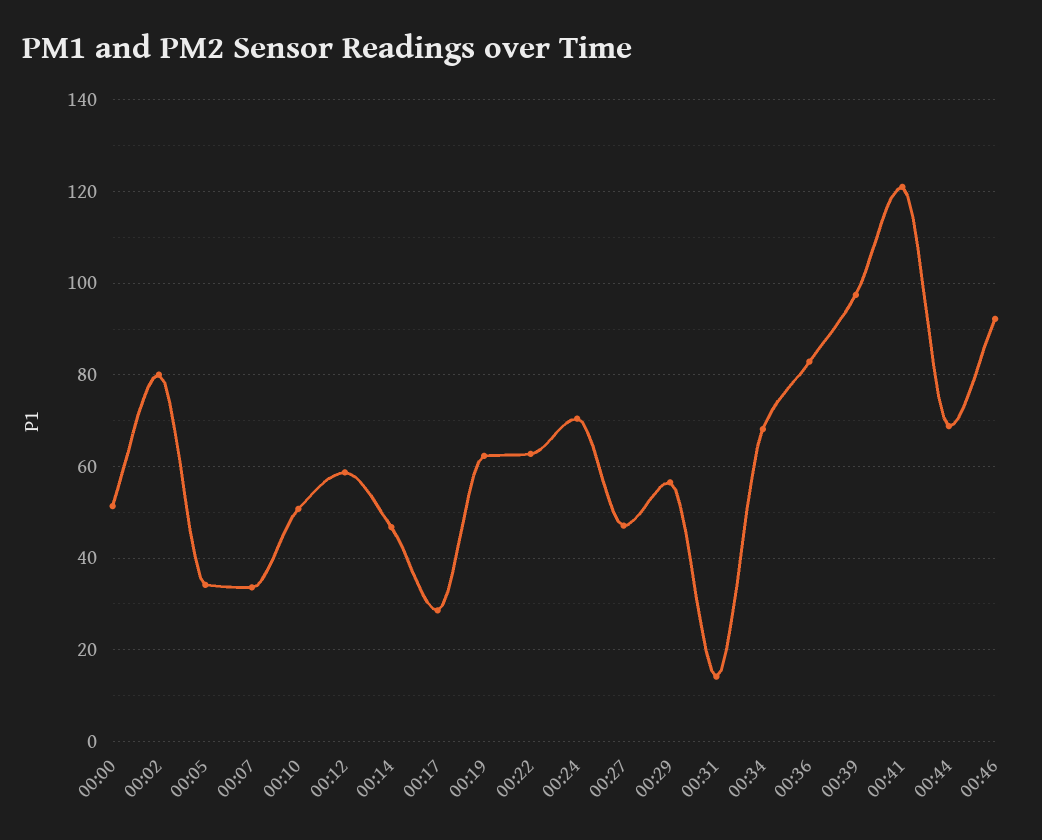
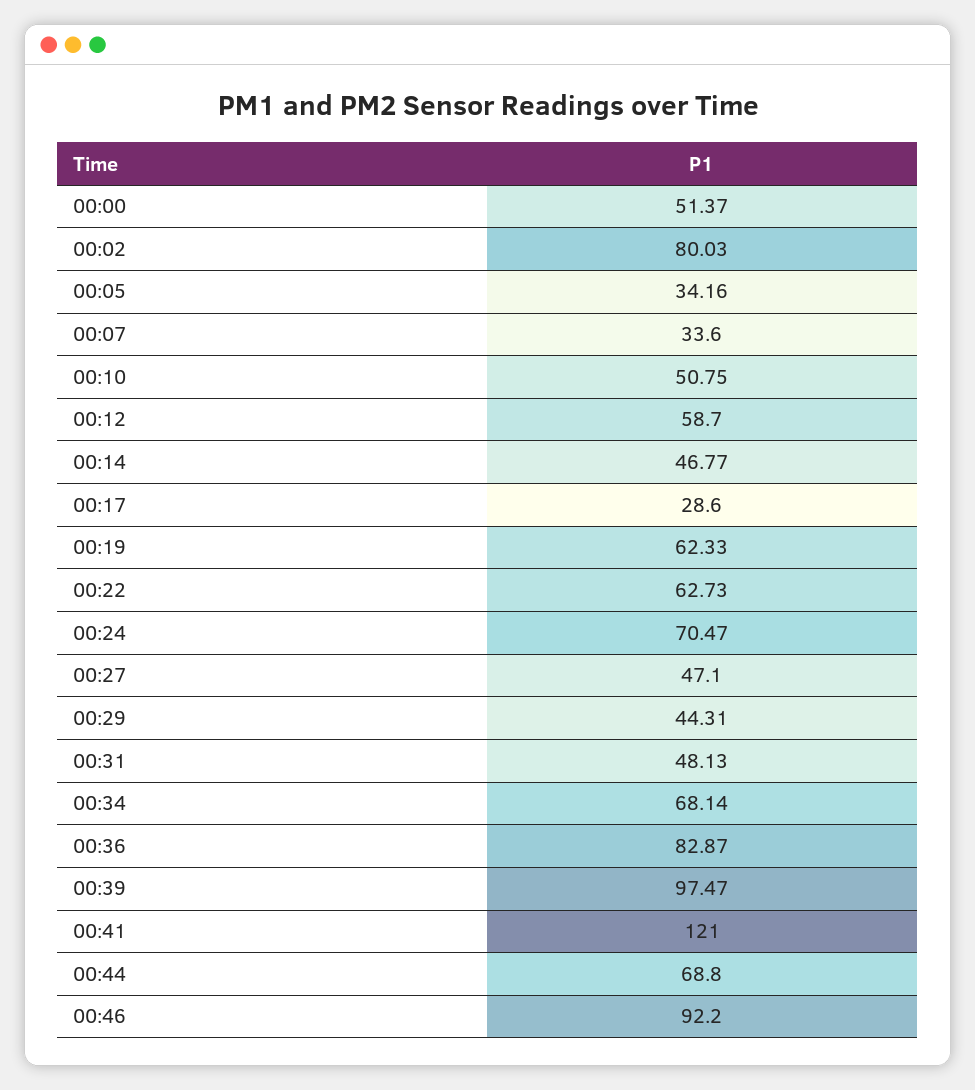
  {
    "00:00": 51.37,
    "00:02": 80.03,
    "00:05": 34.16,
    "00:07": 33.6,
    "00:10": 50.75,
    "00:12": 58.7,
    "00:14": 46.77,
    "00:17": 28.6,
    "00:19": 62.33,
    "00:22": 62.73,
    "00:24": 70.47,
    "00:27": 47.1,
-   "00:29": 56,
+   "00:29": 44.31,
-   "00:31": 14,
+   "00:31": 48.13,
    "00:34": 68.14,
    "00:36": 82.87,
    "00:39": 97.47,
    "00:41": 121,
    "00:44": 68.8,
    "00:46": 92.2
  }

